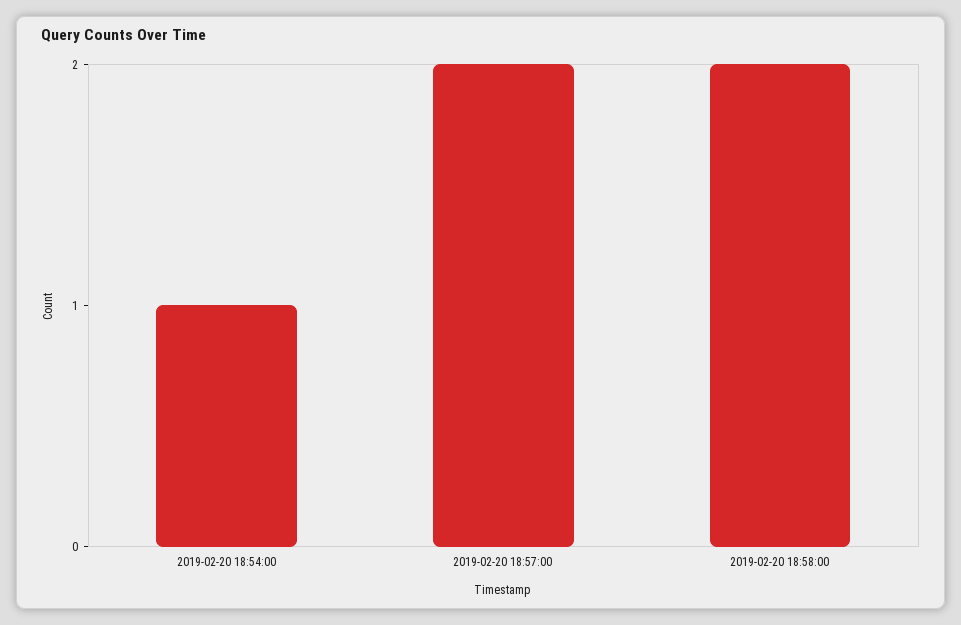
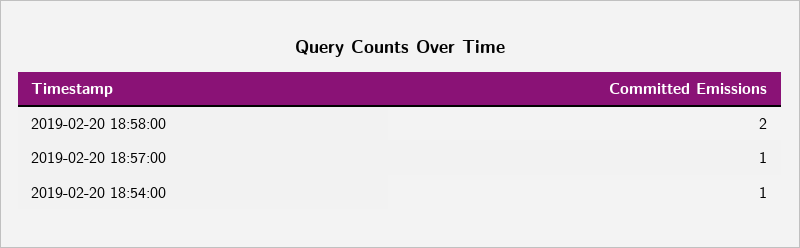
  {
    "2019-02-20 18:54:00": 1,
-   "2019-02-20 18:57:00": 2,
+   "2019-02-20 18:57:00": 1,
    "2019-02-20 18:58:00": 2
  }

